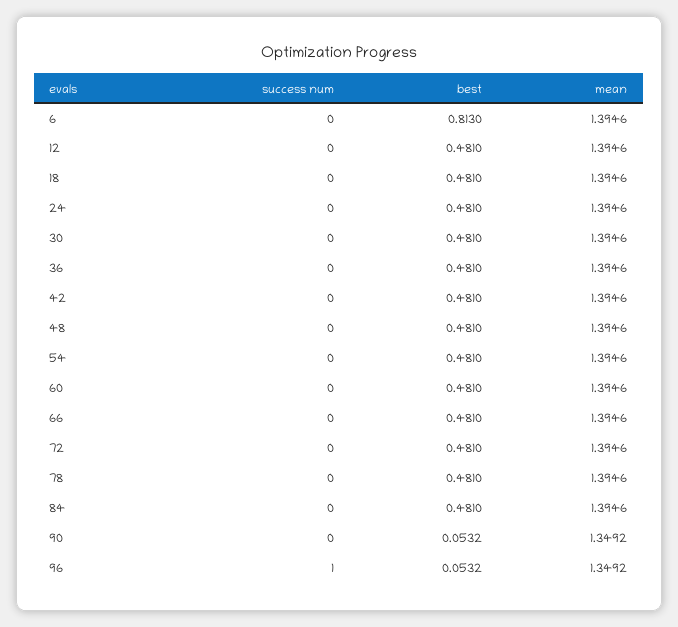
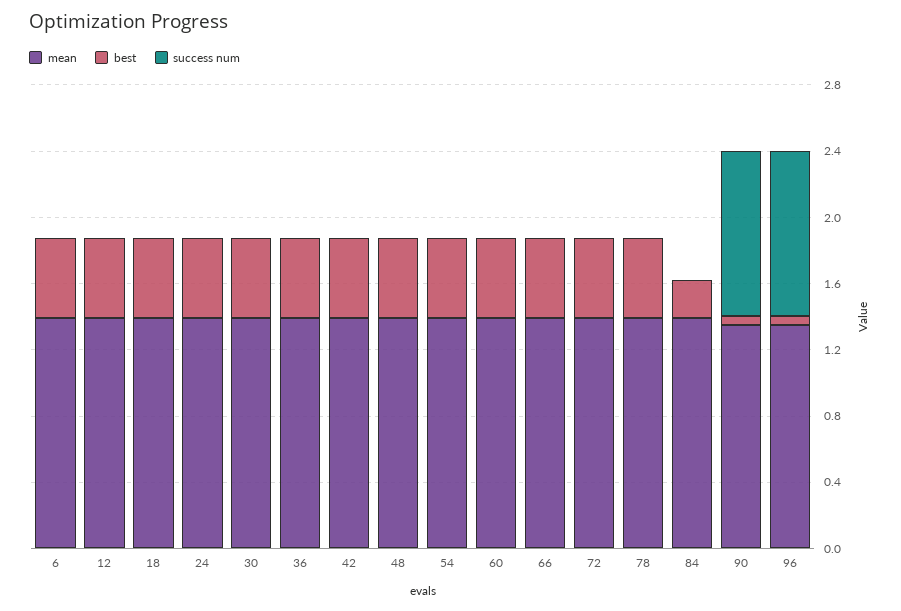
  {
    "success num": {
      "6": 0,
      "12": 0,
      "18": 0,
      "24": 0,
      "30": 0,
      "36": 0,
      "42": 0,
      "48": 0,
      "54": 0,
      "60": 0,
      "66": 0,
      "72": 0,
      "78": 0,
      "84": 0,
-     "90": 0,
+     "90": 1,
      "96": 1
    },
    "best": {
-     "6": 0.813,
+     "6": 0.5,
      "12": 0.481,
      "18": 0.481,
      "24": 0.481,
      "30": 0.481,
      "36": 0.481,
      "42": 0.481,
      "48": 0.481,
      "54": 0.481,
      "60": 0.481,
      "66": 0.481,
      "72": 0.481,
      "78": 0.481,
-     "84": 0.481,
+     "84": 0.2,
      "90": 0.0532,
      "96": 0.0532
    },
    "mean": {
      "6": 1.3946,
      "12": 1.3946,
      "18": 1.3946,
      "24": 1.3946,
      "30": 1.3946,
      "36": 1.3946,
      "42": 1.3946,
      "48": 1.3946,
      "54": 1.3946,
      "60": 1.3946,
      "66": 1.3946,
      "72": 1.3946,
      "78": 1.3946,
      "84": 1.3946,
      "90": 1.3492,
      "96": 1.3492
    }
  }

